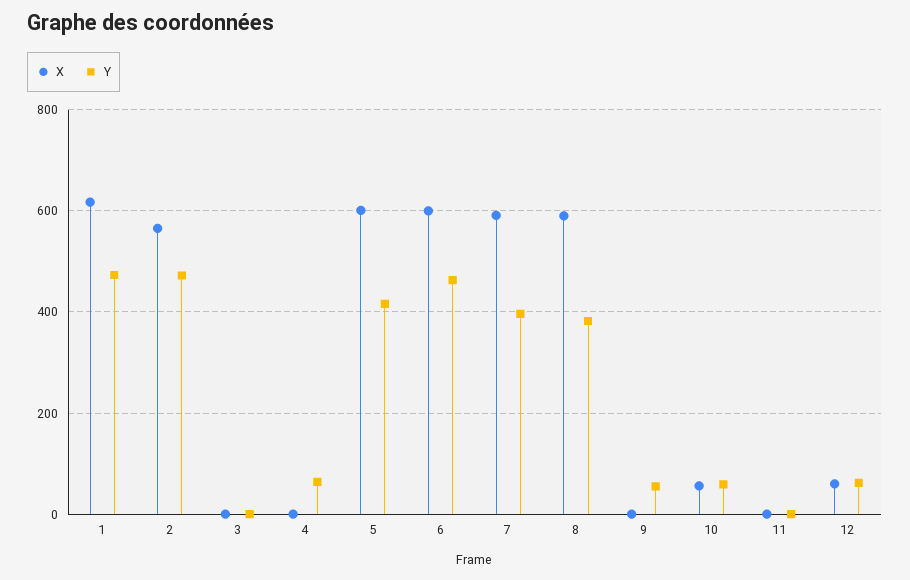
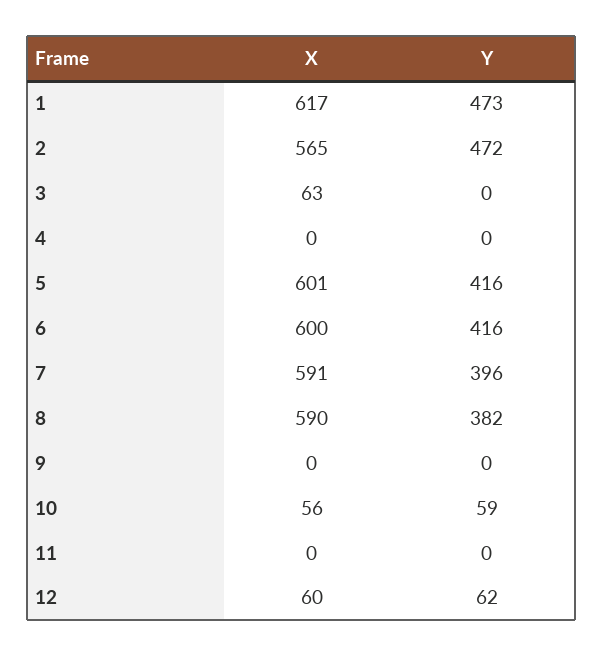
  {
    "X": {
      "1": 617,
      "2": 565,
-     "3": 0,
+     "3": 63,
      "4": 0,
      "5": 601,
      "6": 600,
      "7": 591,
      "8": 590,
      "9": 0,
      "10": 56,
      "11": 0,
      "12": 60
    },
    "Y": {
      "1": 473,
      "2": 472,
      "3": 0,
-     "4": 60,
+     "4": 0,
      "5": 416,
-     "6": 460,
+     "6": 416,
      "7": 396,
      "8": 382,
-     "9": 60,
+     "9": 0,
      "10": 59,
      "11": 0,
      "12": 62
    }
  }

